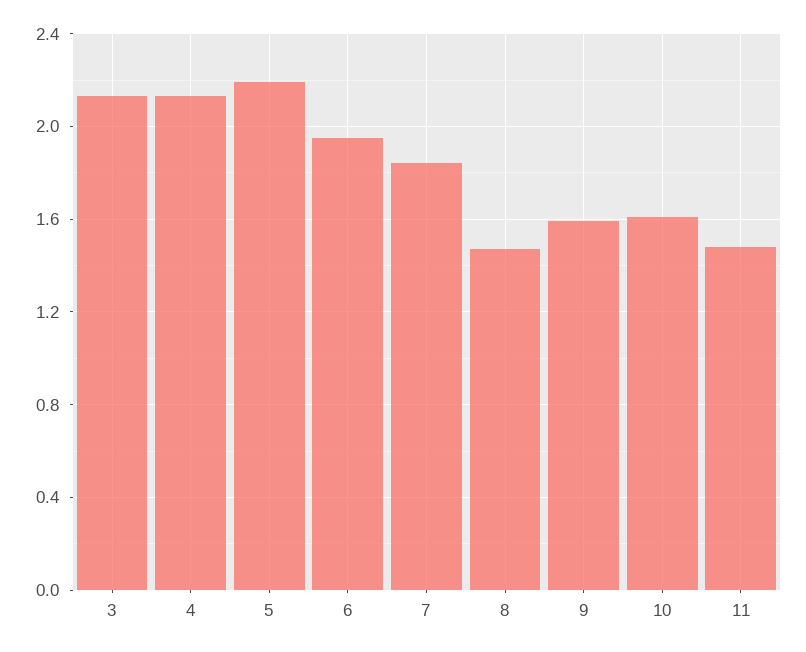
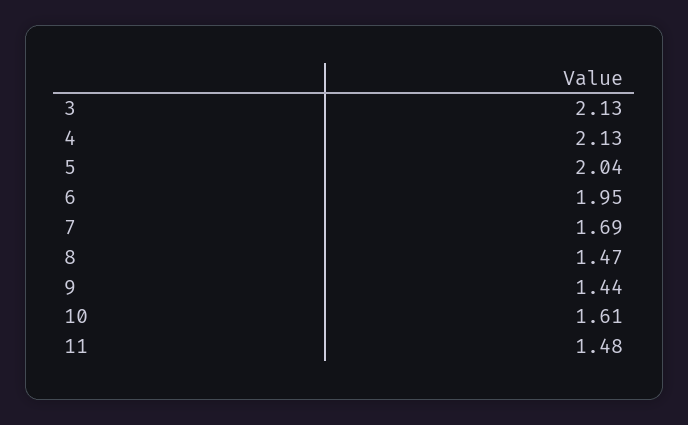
  {
    "3": 2.13,
    "4": 2.13,
-   "5": 2.2,
+   "5": 2.04,
    "6": 1.95,
-   "7": 1.85,
+   "7": 1.69,
    "8": 1.47,
-   "9": 1.6,
+   "9": 1.44,
    "10": 1.61,
    "11": 1.48
  }

